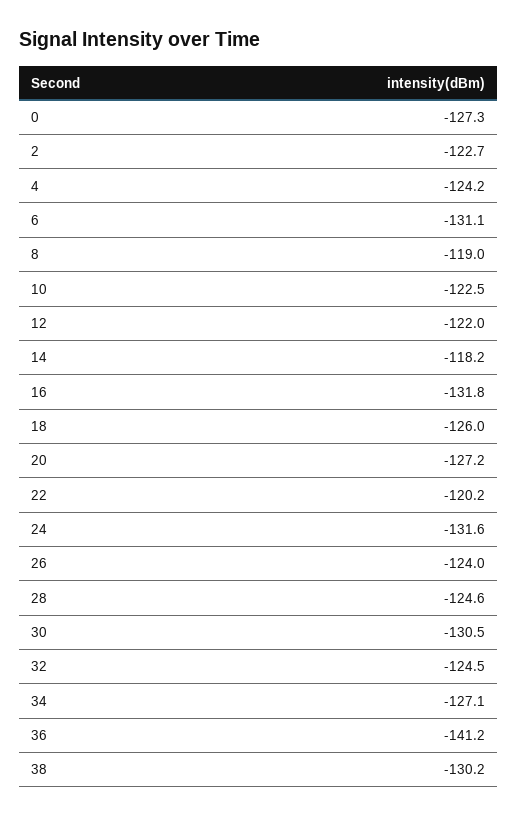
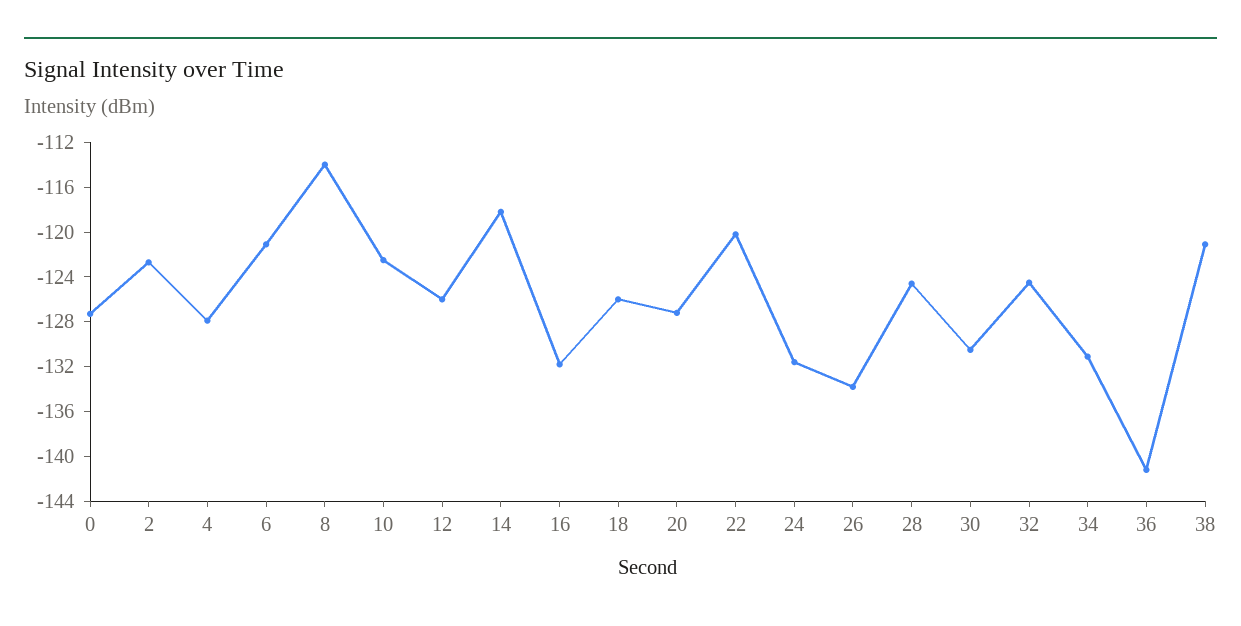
  {
    "0": -127.3,
    "2": -122.7,
-   "4": -124.2,
+   "4": -128,
-   "6": -131.1,
+   "6": -121,
-   "8": -119,
+   "8": -114,
    "10": -122.5,
-   "12": -122,
+   "12": -126,
    "14": -118.2,
    "16": -131.8,
    "18": -126,
    "20": -127.2,
    "22": -120.2,
    "24": -131.6,
-   "26": -124,
+   "26": -134,
    "28": -124.6,
    "30": -130.5,
    "32": -124.5,
-   "34": -127.1,
+   "34": -131,
    "36": -141.2,
-   "38": -130.2
+   "38": -121
  }

